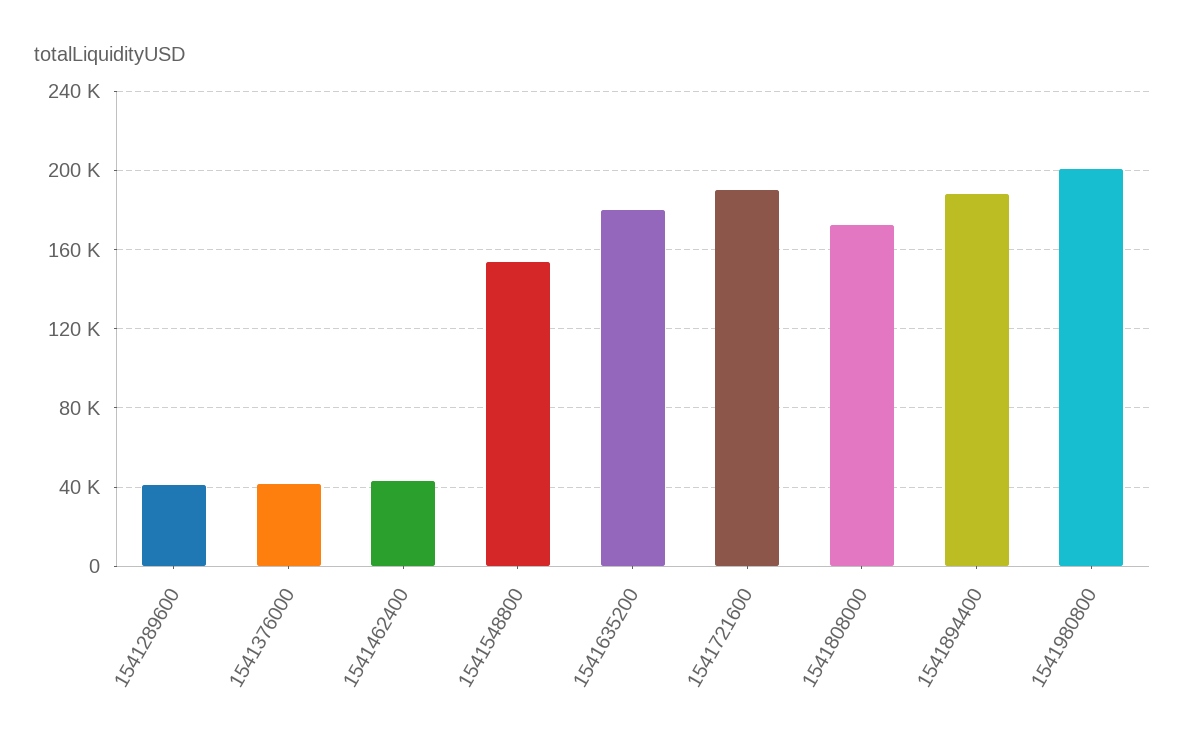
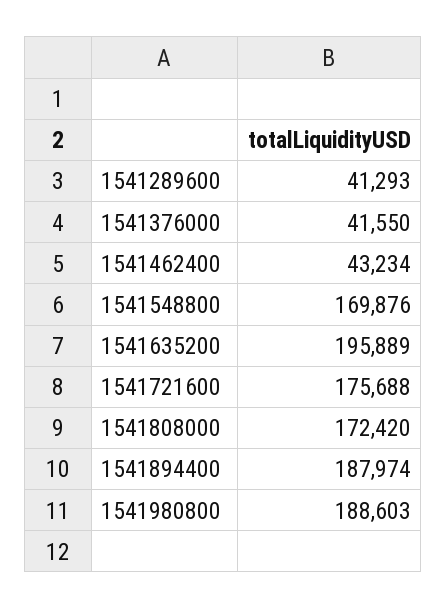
  {
    "1541289600": 41293,
    "1541376000": 41550,
    "1541462400": 43234,
-   "1541548800": 155000,
+   "1541548800": 169876,
-   "1541635200": 180000,
+   "1541635200": 195889,
-   "1541721600": 190000,
+   "1541721600": 175688,
    "1541808000": 172420,
    "1541894400": 187974,
-   "1541980800": 200000
+   "1541980800": 188603
  }

